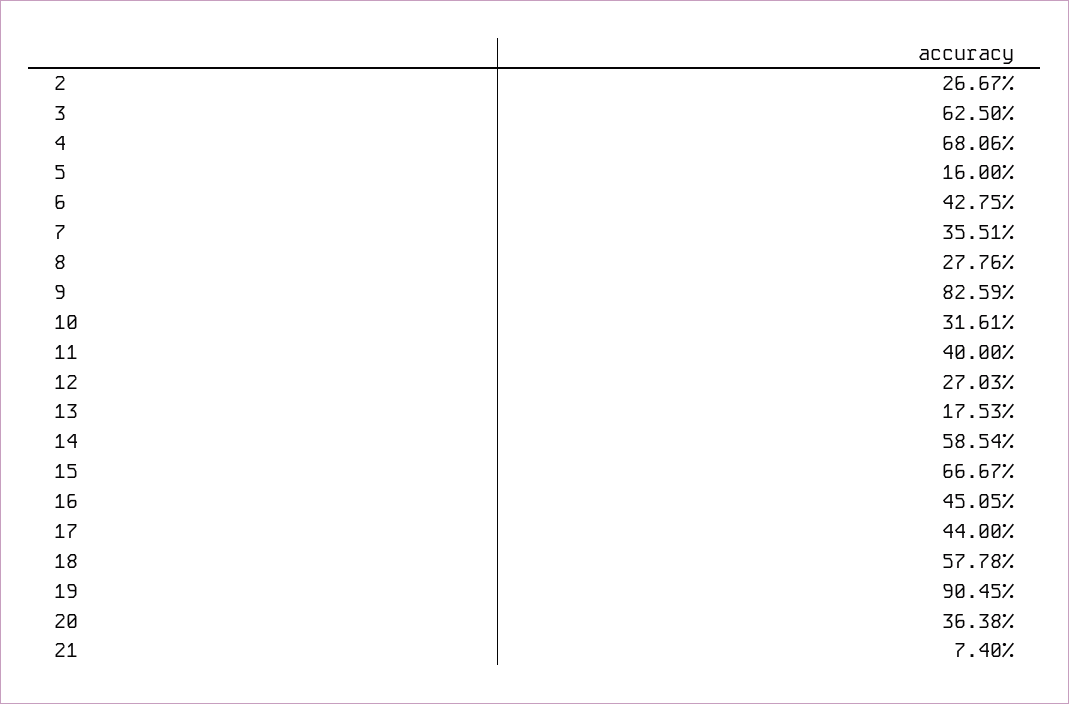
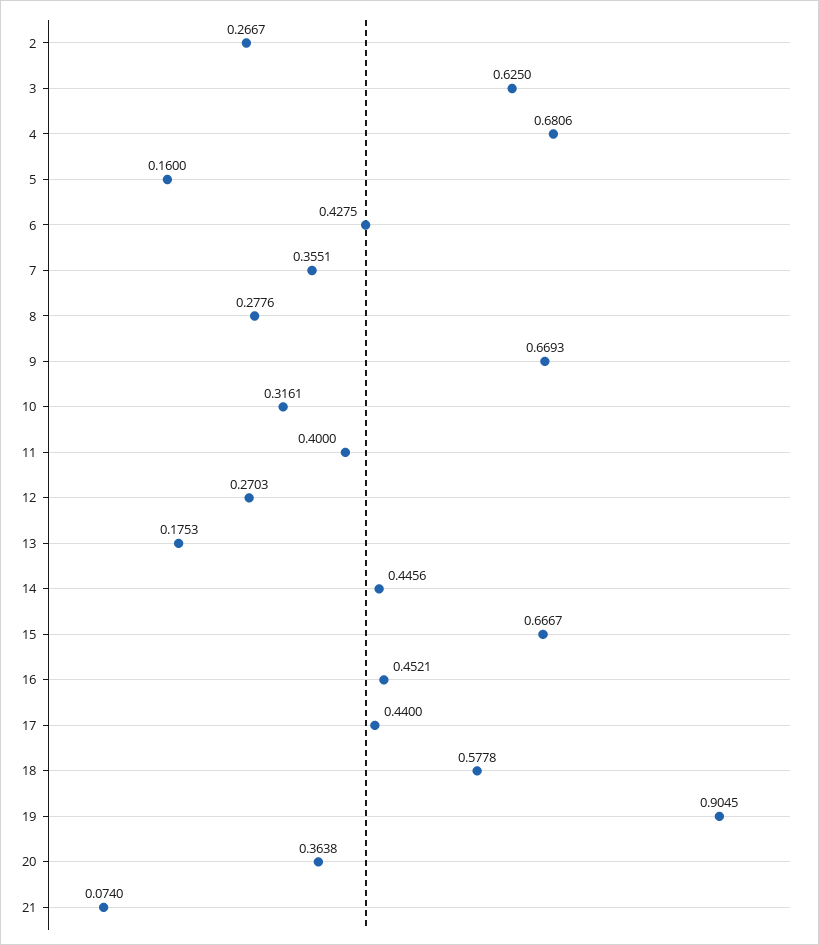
  {
    "2": 0.2667,
    "3": 0.625,
    "4": 0.6806,
    "5": 0.16,
    "6": 0.4275,
    "7": 0.3551,
    "8": 0.2776,
-   "9": 0.8259,
+   "9": 0.6693,
    "10": 0.3161,
    "11": 0.4,
    "12": 0.2703,
    "13": 0.1753,
-   "14": 0.5854,
+   "14": 0.4456,
    "15": 0.6667,
-   "16": 0.4505,
+   "16": 0.4521,
    "17": 0.44,
    "18": 0.5778,
    "19": 0.9045,
    "20": 0.3638,
    "21": 0.074
  }

